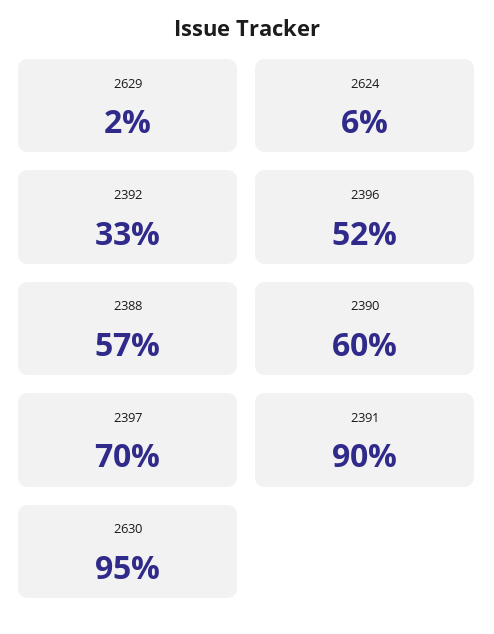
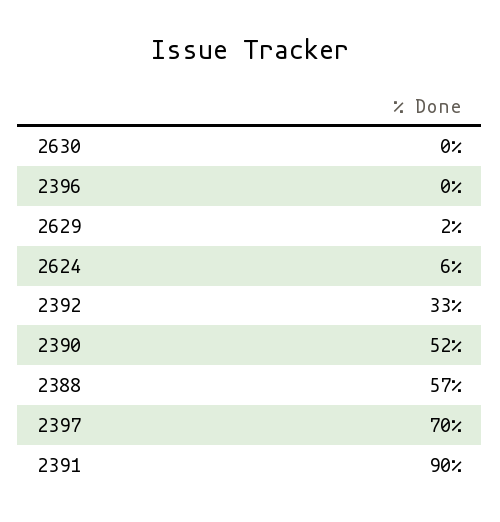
  {
    "2629": 2,
    "2624": 6,
    "2392": 33,
-   "2396": 52,
+   "2396": 0,
    "2388": 57,
-   "2390": 60,
+   "2390": 52,
    "2397": 70,
    "2391": 90,
-   "2630": 95
+   "2630": 0
  }

